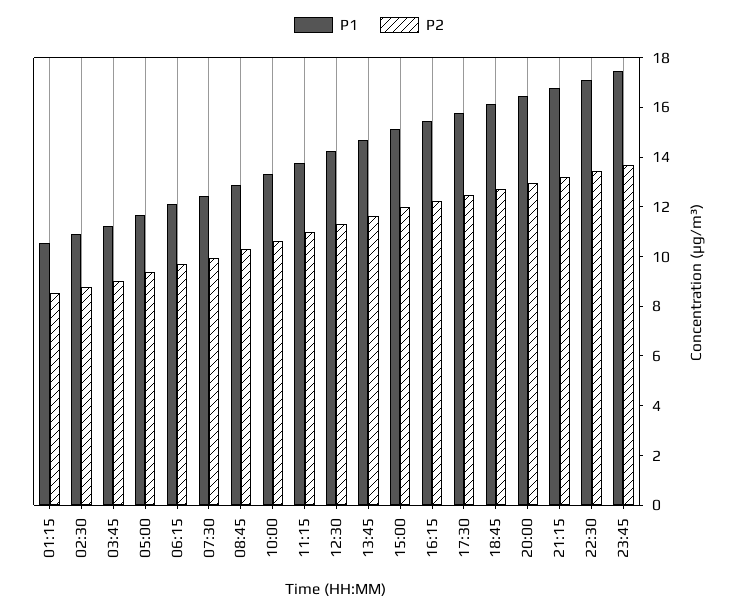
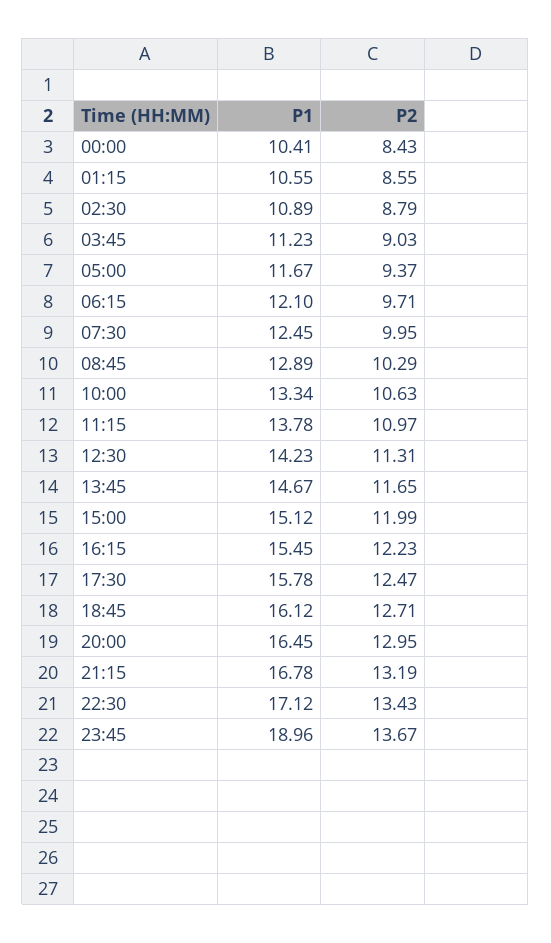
  {
    "P1": {
      "01:15": 10.55,
      "02:30": 10.89,
      "03:45": 11.23,
      "05:00": 11.67,
      "06:15": 12.1,
      "07:30": 12.45,
      "08:45": 12.89,
      "10:00": 13.34,
      "11:15": 13.78,
      "12:30": 14.23,
      "13:45": 14.67,
      "15:00": 15.12,
      "16:15": 15.45,
      "17:30": 15.78,
      "18:45": 16.12,
      "20:00": 16.45,
      "21:15": 16.78,
      "22:30": 17.12,
-     "23:45": 17.5
+     "23:45": 18.96,
+     "00:00": 10.41
    },
    "P2": {
      "01:15": 8.55,
      "02:30": 8.79,
      "03:45": 9.03,
      "05:00": 9.37,
      "06:15": 9.71,
      "07:30": 9.95,
      "08:45": 10.29,
      "10:00": 10.63,
      "11:15": 10.97,
      "12:30": 11.31,
      "13:45": 11.65,
      "15:00": 11.99,
      "16:15": 12.23,
      "17:30": 12.47,
      "18:45": 12.71,
      "20:00": 12.95,
      "21:15": 13.19,
      "22:30": 13.43,
-     "23:45": 13.67
+     "23:45": 13.67,
+     "00:00": 8.43
    }
  }

